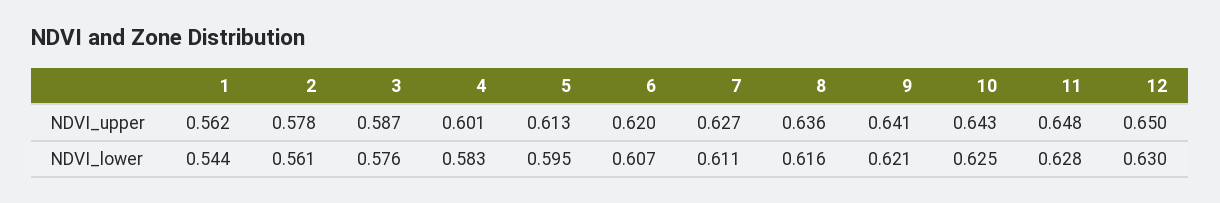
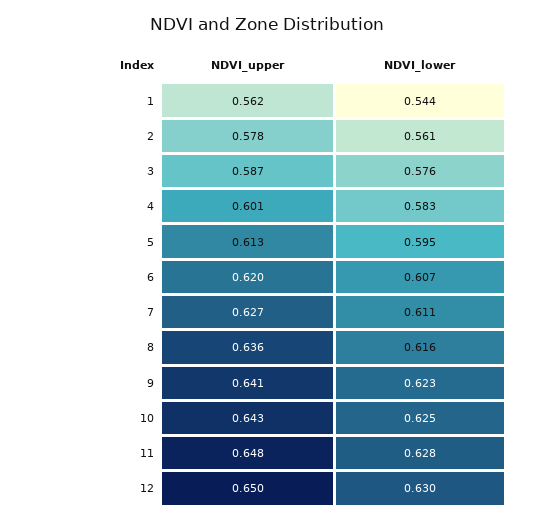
  {
    "1": {
      "NDVI_upper": 0.562,
      "NDVI_lower": 0.544
    },
    "2": {
      "NDVI_upper": 0.578,
      "NDVI_lower": 0.561
    },
    "3": {
      "NDVI_upper": 0.587,
      "NDVI_lower": 0.576
    },
    "4": {
      "NDVI_upper": 0.601,
      "NDVI_lower": 0.583
    },
    "5": {
      "NDVI_upper": 0.613,
      "NDVI_lower": 0.595
    },
    "6": {
      "NDVI_upper": 0.62,
      "NDVI_lower": 0.607
    },
    "7": {
      "NDVI_upper": 0.627,
      "NDVI_lower": 0.611
    },
    "8": {
      "NDVI_upper": 0.636,
      "NDVI_lower": 0.616
    },
    "9": {
      "NDVI_upper": 0.641,
-     "NDVI_lower": 0.621
+     "NDVI_lower": 0.623
    },
    "10": {
      "NDVI_upper": 0.643,
      "NDVI_lower": 0.625
    },
    "11": {
      "NDVI_upper": 0.648,
      "NDVI_lower": 0.628
    },
    "12": {
      "NDVI_upper": 0.65,
      "NDVI_lower": 0.63
    }
  }

